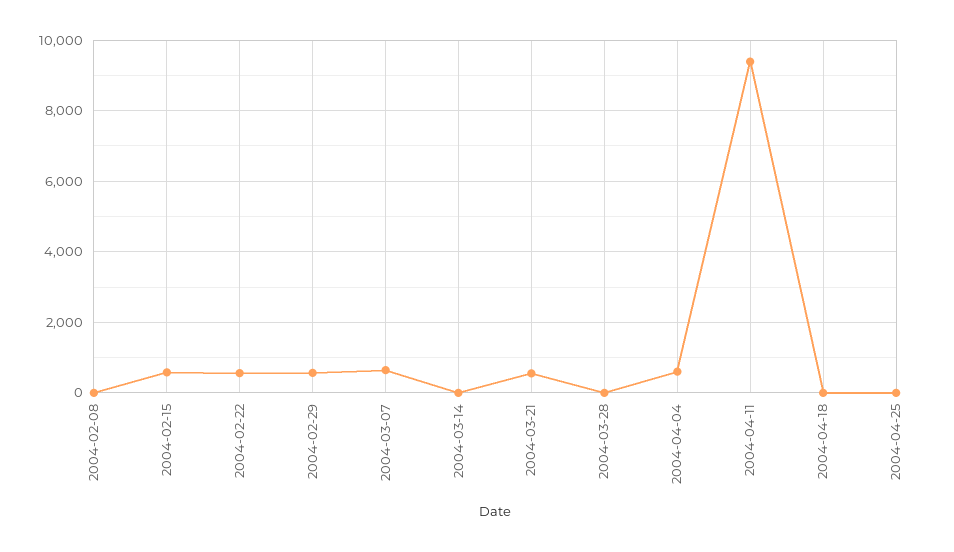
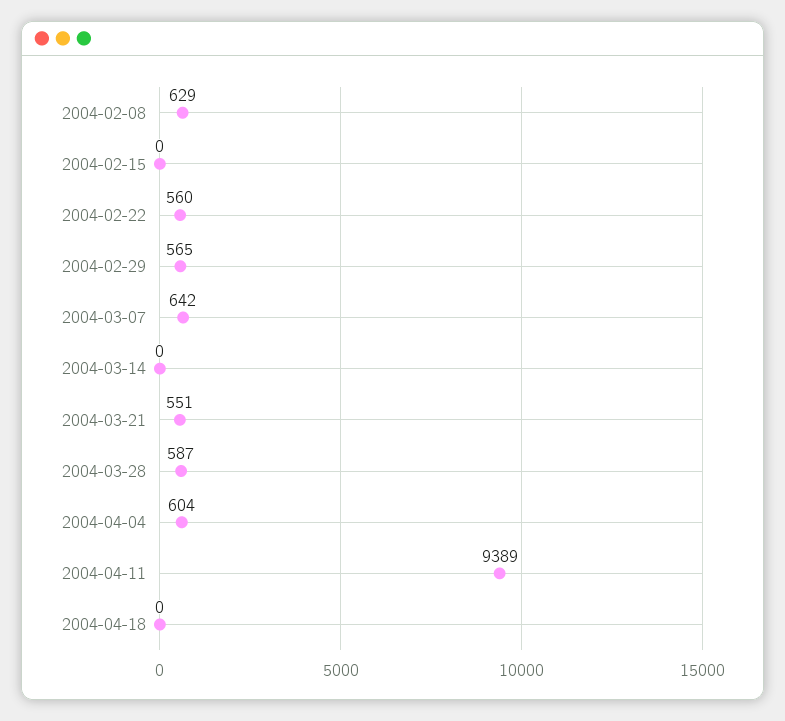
  {
-   "2004-02-08": 0,
+   "2004-02-08": 629,
-   "2004-02-15": 600,
+   "2004-02-15": 0,
    "2004-02-22": 560,
    "2004-02-29": 565,
    "2004-03-07": 642,
    "2004-03-14": 0,
    "2004-03-21": 551,
-   "2004-03-28": 0,
+   "2004-03-28": 587,
    "2004-04-04": 604,
    "2004-04-11": 9389,
-   "2004-04-18": 0,
+   "2004-04-18": 0
-   "2004-04-25": 0
  }

